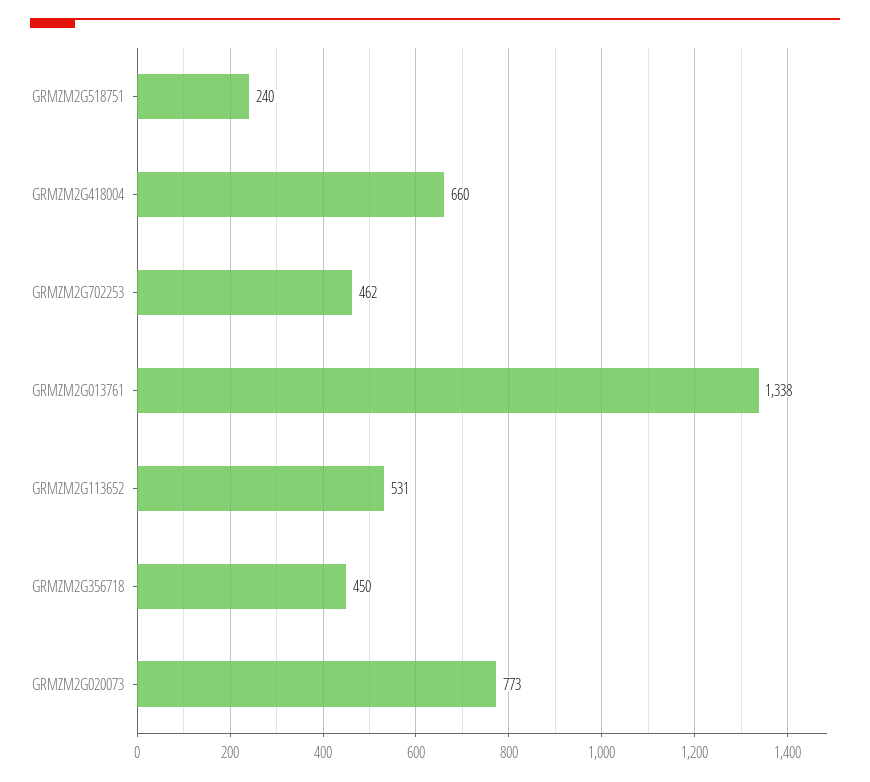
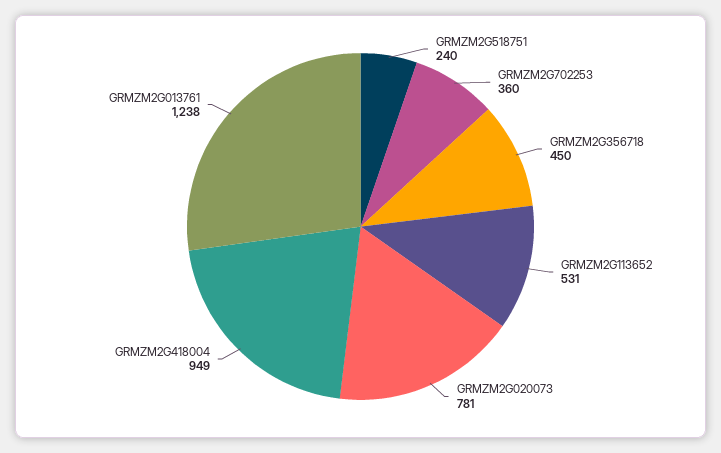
  {
    "GRMZM2G518751": 240,
-   "GRMZM2G418004": 660,
+   "GRMZM2G418004": 949,
-   "GRMZM2G702253": 462,
+   "GRMZM2G702253": 360,
-   "GRMZM2G013761": 1338,
+   "GRMZM2G013761": 1238,
    "GRMZM2G113652": 531,
    "GRMZM2G356718": 450,
-   "GRMZM2G020073": 773
+   "GRMZM2G020073": 781
  }

